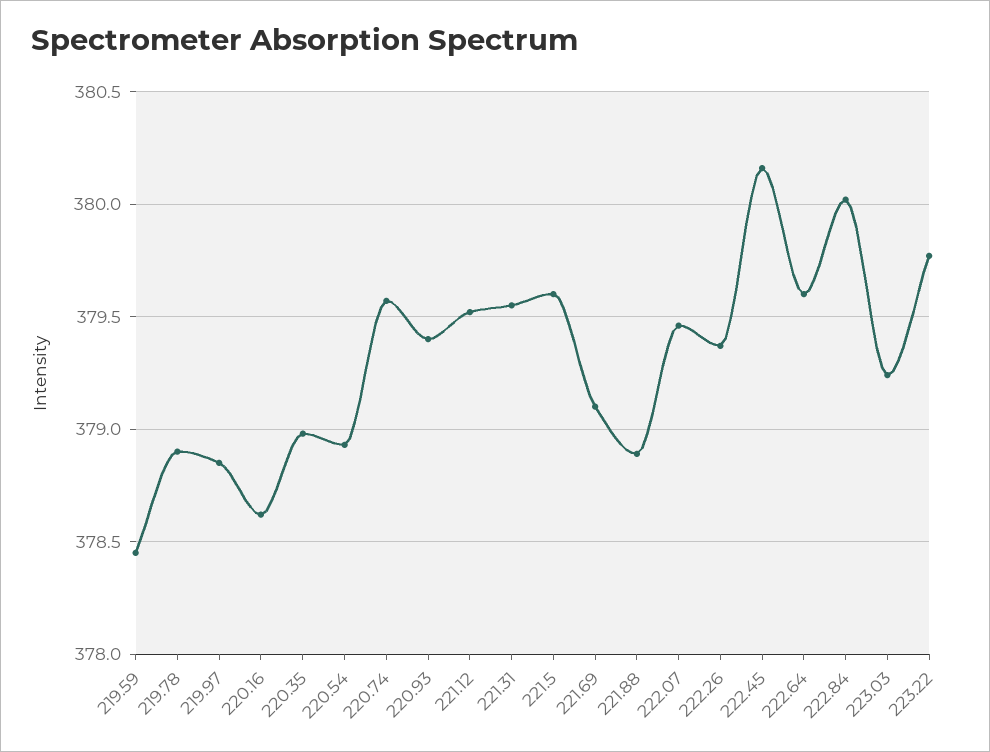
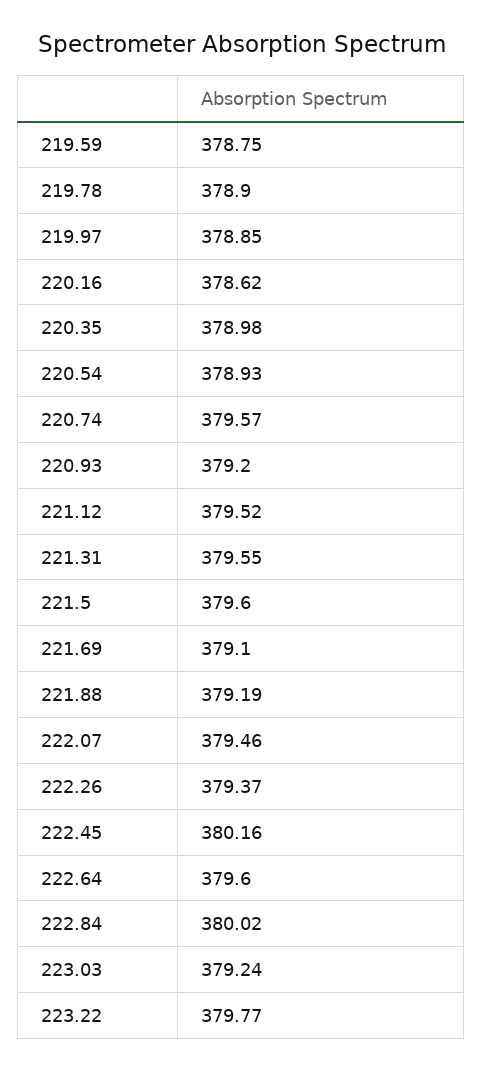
  {
-   "219.59": 378.45,
+   "219.59": 378.75,
    "219.78": 378.9,
    "219.97": 378.85,
    "220.16": 378.62,
    "220.35": 378.98,
    "220.54": 378.93,
    "220.74": 379.57,
-   "220.93": 379.4,
+   "220.93": 379.2,
    "221.12": 379.52,
    "221.31": 379.55,
    "221.5": 379.6,
    "221.69": 379.1,
-   "221.88": 378.9,
+   "221.88": 379.19,
    "222.07": 379.46,
    "222.26": 379.37,
    "222.45": 380.16,
    "222.64": 379.6,
    "222.84": 380.02,
    "223.03": 379.24,
    "223.22": 379.77
  }

